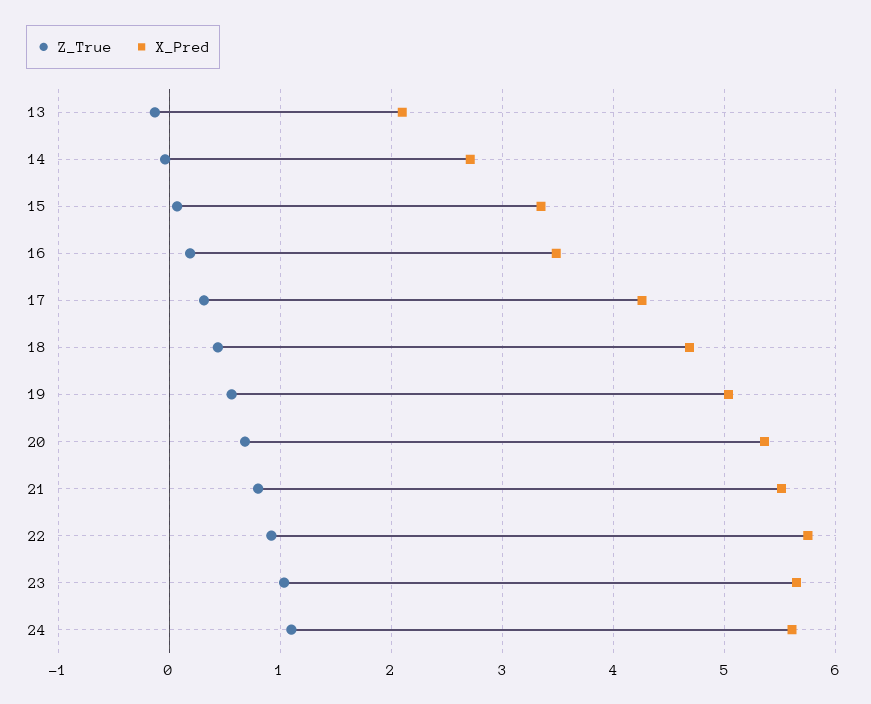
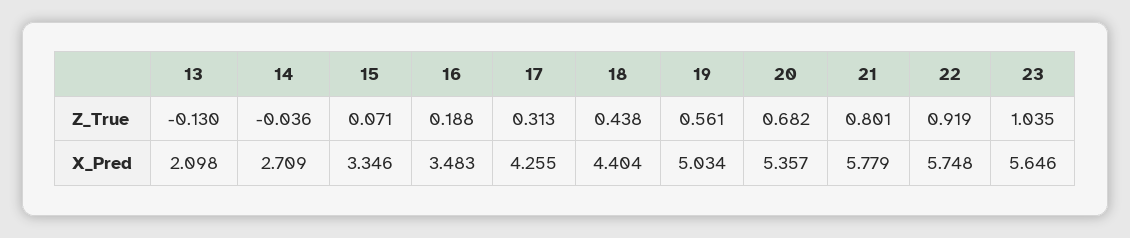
  {
    "Z_True": {
      "13": -0.13,
      "14": -0.036,
      "15": 0.071,
      "16": 0.188,
      "17": 0.313,
      "18": 0.438,
      "19": 0.561,
      "20": 0.682,
      "21": 0.801,
      "22": 0.919,
-     "23": 1.035,
+     "23": 1.035
-     "24": 1.1
    },
    "X_Pred": {
      "13": 2.098,
      "14": 2.709,
      "15": 3.346,
      "16": 3.483,
      "17": 4.255,
-     "18": 4.7,
+     "18": 4.404,
      "19": 5.034,
      "20": 5.357,
-     "21": 5.5,
+     "21": 5.779,
      "22": 5.748,
-     "23": 5.646,
+     "23": 5.646
-     "24": 5.6
    }
  }

